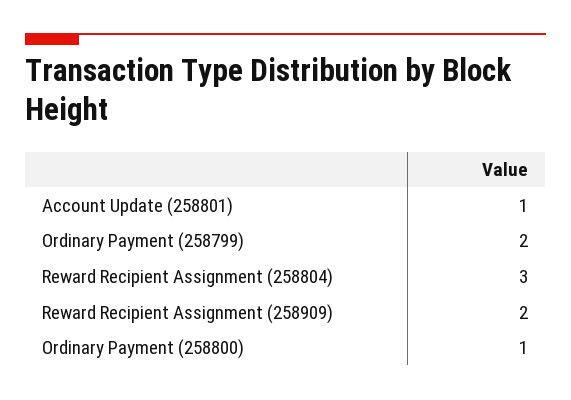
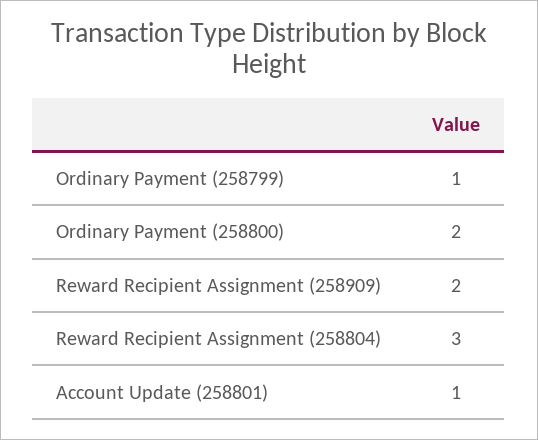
  {
    "Account Update (258801)": 1,
-   "Ordinary Payment (258799)": 2,
+   "Ordinary Payment (258799)": 1,
    "Reward Recipient Assignment (258804)": 3,
    "Reward Recipient Assignment (258909)": 2,
-   "Ordinary Payment (258800)": 1
+   "Ordinary Payment (258800)": 2
  }

